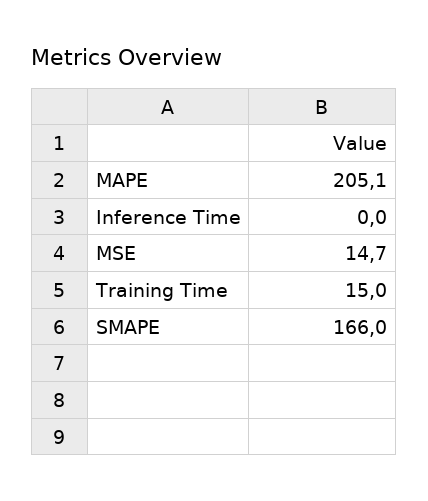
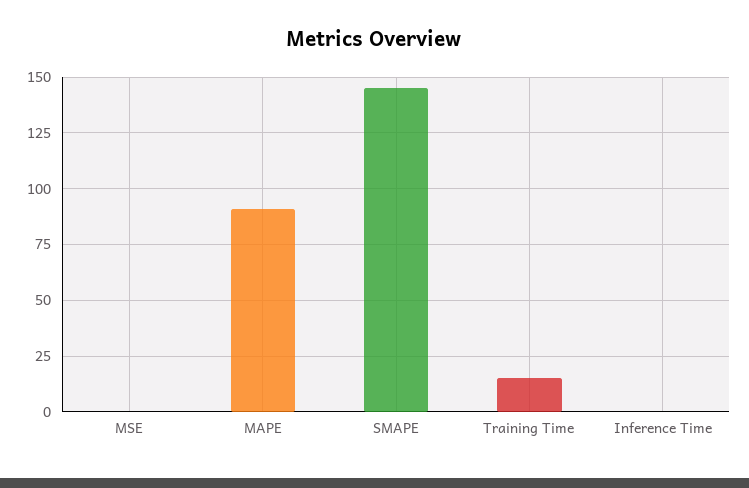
  {
-   "MAPE": 205.1,
+   "MAPE": 90,
    "Inference Time": 0,
-   "MSE": 14.7,
+   "MSE": 0,
    "Training Time": 15,
-   "SMAPE": 166
+   "SMAPE": 145
  }

